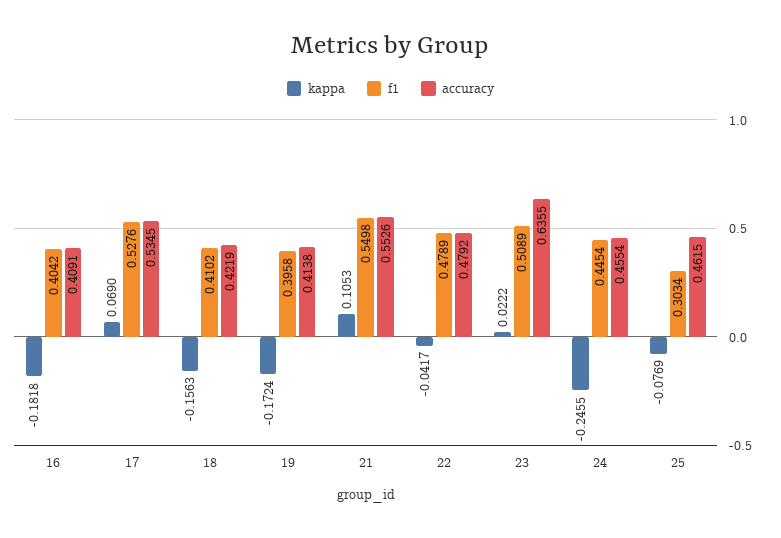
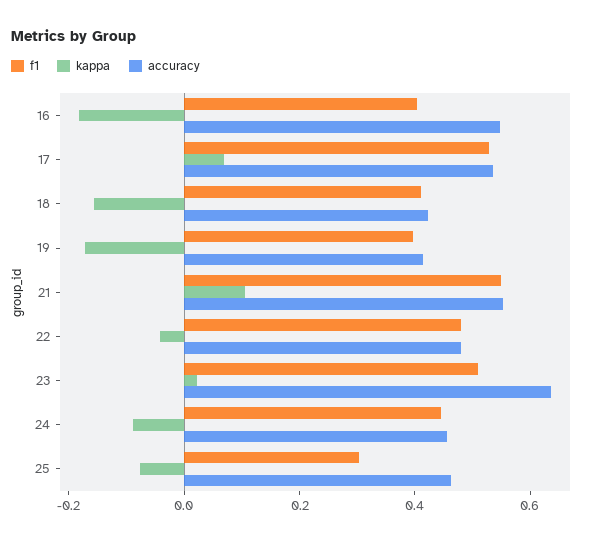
  {
    "kappa": {
      "16": -0.1818,
      "17": 0.069,
      "18": -0.1563,
      "19": -0.1724,
      "21": 0.1053,
      "22": -0.0417,
      "23": 0.0222,
-     "24": -0.2455,
+     "24": -0.1,
      "25": -0.0769
    },
    "f1": {
      "16": 0.4042,
      "17": 0.5276,
      "18": 0.4102,
      "19": 0.3958,
      "21": 0.5498,
      "22": 0.4789,
      "23": 0.5089,
      "24": 0.4454,
      "25": 0.3034
    },
    "accuracy": {
-     "16": 0.4091,
+     "16": 0.55,
      "17": 0.5345,
      "18": 0.4219,
      "19": 0.4138,
      "21": 0.5526,
      "22": 0.4792,
      "23": 0.6355,
      "24": 0.4554,
      "25": 0.4615
    }
  }

